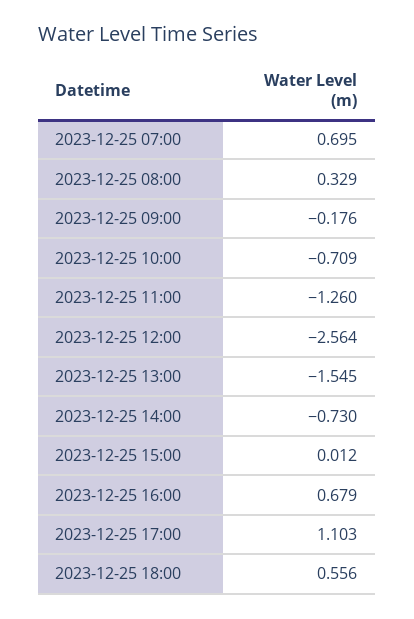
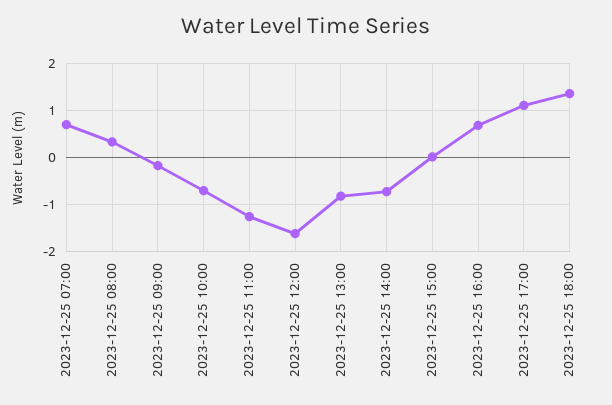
  {
    "2023-12-25 07:00": 0.695,
    "2023-12-25 08:00": 0.329,
    "2023-12-25 09:00": -0.176,
    "2023-12-25 10:00": -0.709,
    "2023-12-25 11:00": -1.26,
-   "2023-12-25 12:00": -2.564,
+   "2023-12-25 12:00": -1.6,
-   "2023-12-25 13:00": -1.545,
+   "2023-12-25 13:00": -0.8,
    "2023-12-25 14:00": -0.73,
    "2023-12-25 15:00": 0.012,
    "2023-12-25 16:00": 0.679,
    "2023-12-25 17:00": 1.103,
-   "2023-12-25 18:00": 0.556
+   "2023-12-25 18:00": 1.4
  }

